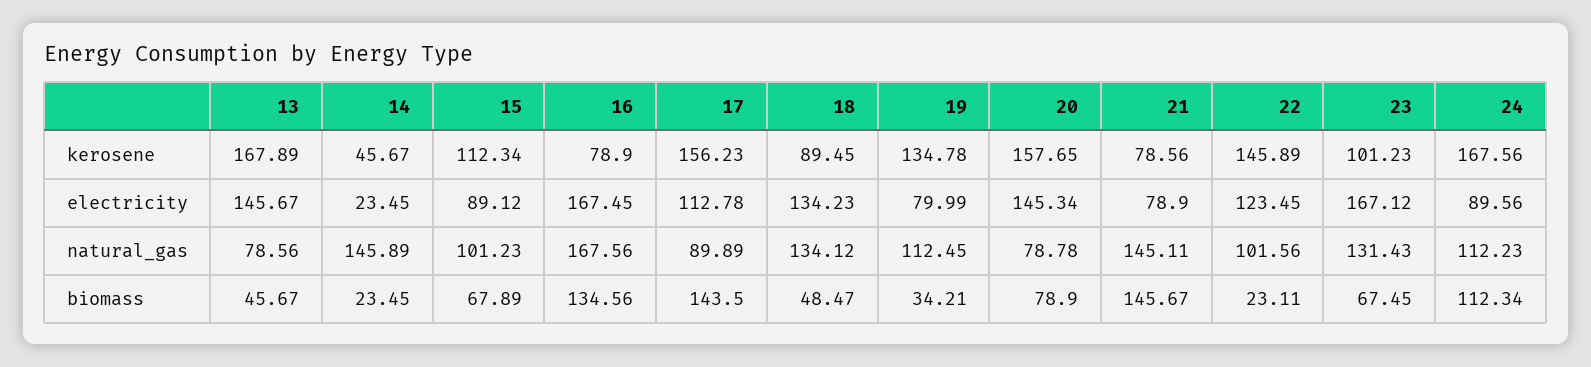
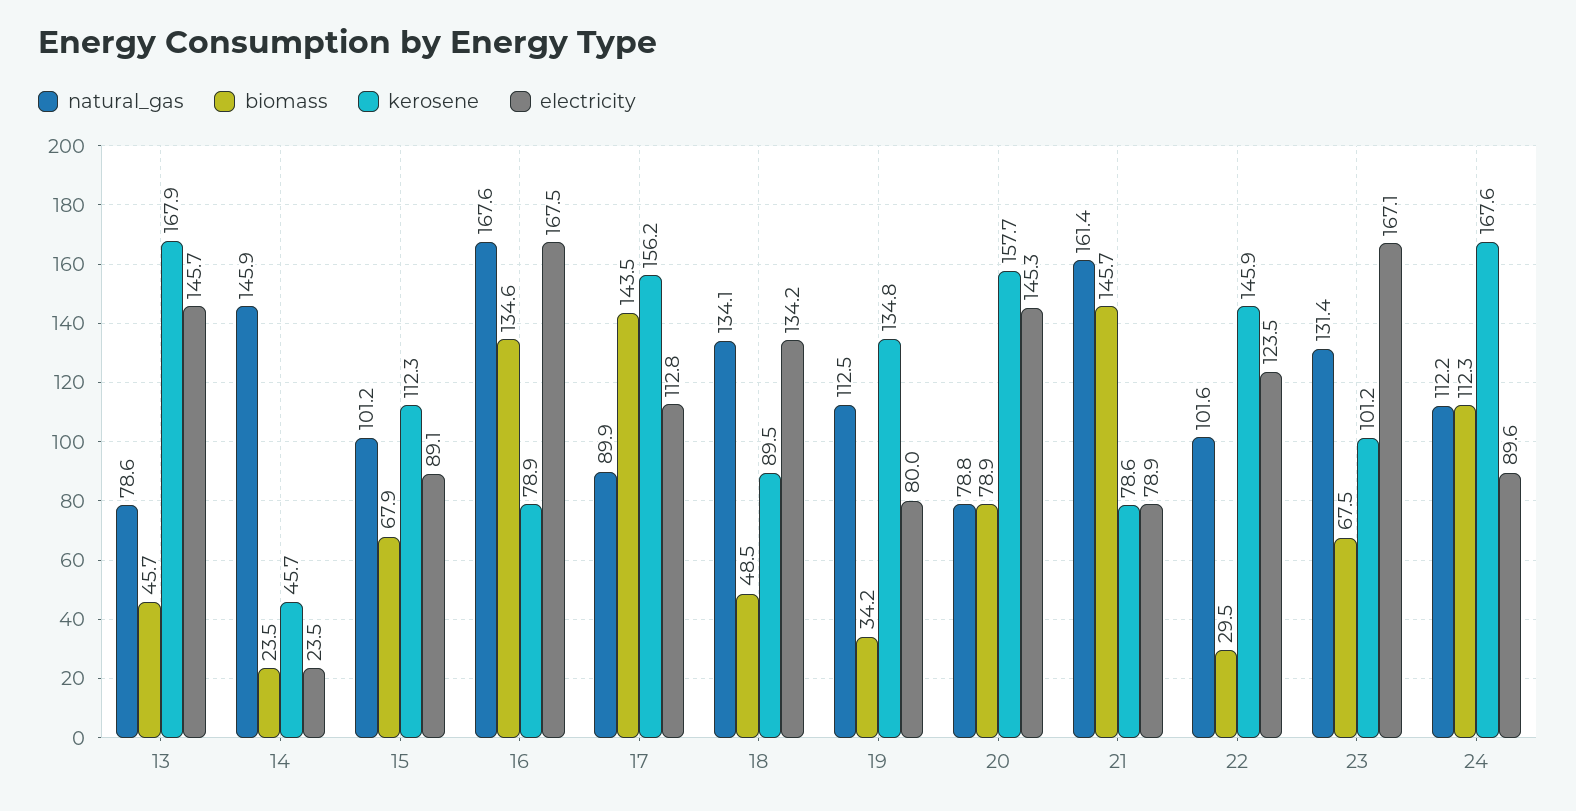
  {
    "kerosene": {
      "13": 167.89,
      "14": 45.67,
      "15": 112.34,
      "16": 78.9,
      "17": 156.23,
      "18": 89.45,
      "19": 134.78,
      "20": 157.65,
      "21": 78.56,
      "22": 145.89,
      "23": 101.23,
      "24": 167.56
    },
    "electricity": {
      "13": 145.67,
      "14": 23.45,
      "15": 89.12,
      "16": 167.45,
      "17": 112.78,
      "18": 134.23,
      "19": 79.99,
      "20": 145.34,
      "21": 78.9,
      "22": 123.45,
      "23": 167.12,
      "24": 89.56
    },
    "natural_gas": {
      "13": 78.56,
      "14": 145.89,
      "15": 101.23,
      "16": 167.56,
      "17": 89.89,
      "18": 134.12,
      "19": 112.45,
      "20": 78.78,
-     "21": 145.11,
+     "21": 161.4,
      "22": 101.56,
      "23": 131.43,
      "24": 112.23
    },
    "biomass": {
      "13": 45.67,
      "14": 23.45,
      "15": 67.89,
      "16": 134.56,
      "17": 143.5,
      "18": 48.47,
      "19": 34.21,
      "20": 78.9,
      "21": 145.67,
-     "22": 23.11,
+     "22": 29.5,
      "23": 67.45,
      "24": 112.34
    }
  }

